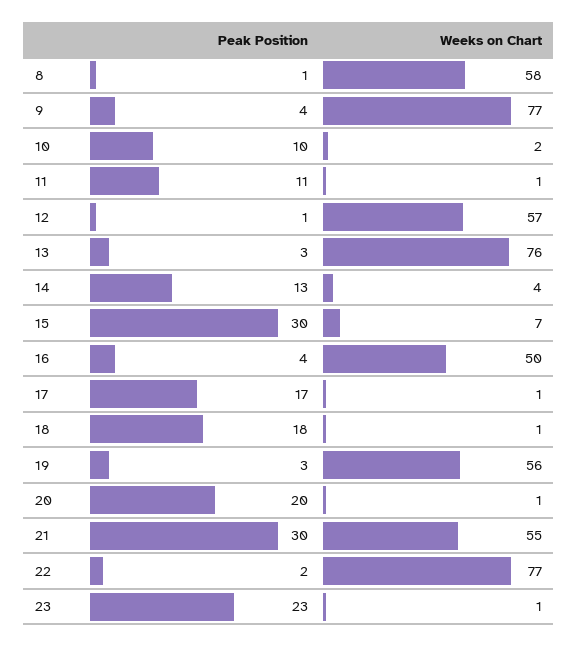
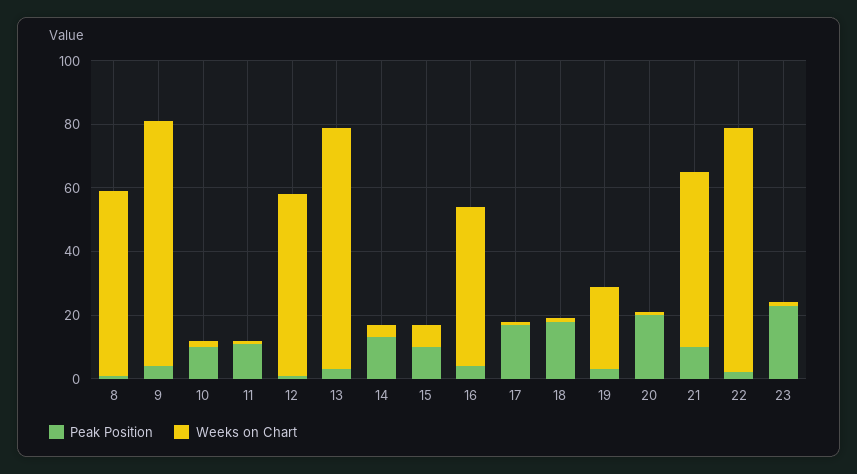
  {
    "Peak Position": {
      "8": 1,
      "9": 4,
      "10": 10,
      "11": 11,
      "12": 1,
      "13": 3,
      "14": 13,
-     "15": 30,
+     "15": 10,
      "16": 4,
      "17": 17,
      "18": 18,
      "19": 3,
      "20": 20,
-     "21": 30,
+     "21": 10,
      "22": 2,
      "23": 23
    },
    "Weeks on Chart": {
      "8": 58,
      "9": 77,
      "10": 2,
      "11": 1,
      "12": 57,
      "13": 76,
      "14": 4,
      "15": 7,
      "16": 50,
      "17": 1,
      "18": 1,
-     "19": 56,
+     "19": 25,
      "20": 1,
      "21": 55,
      "22": 77,
      "23": 1
    }
  }

